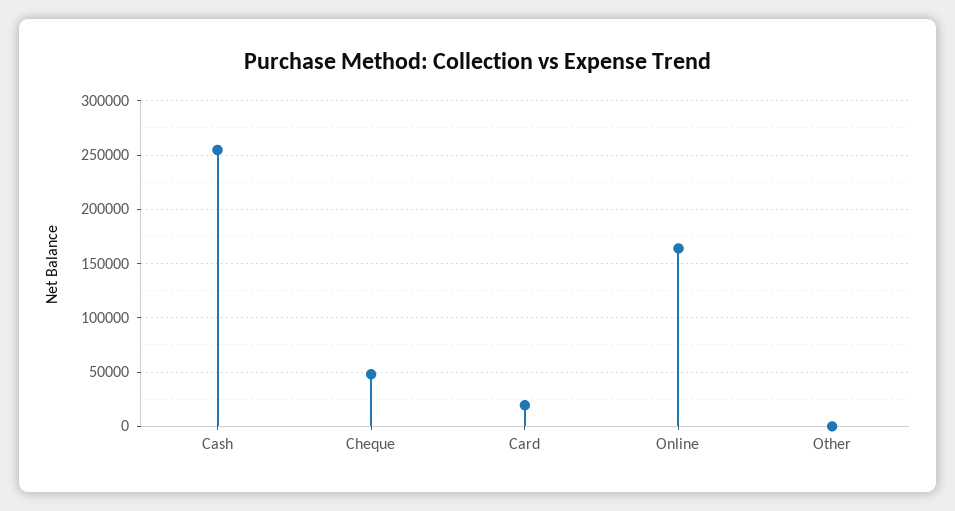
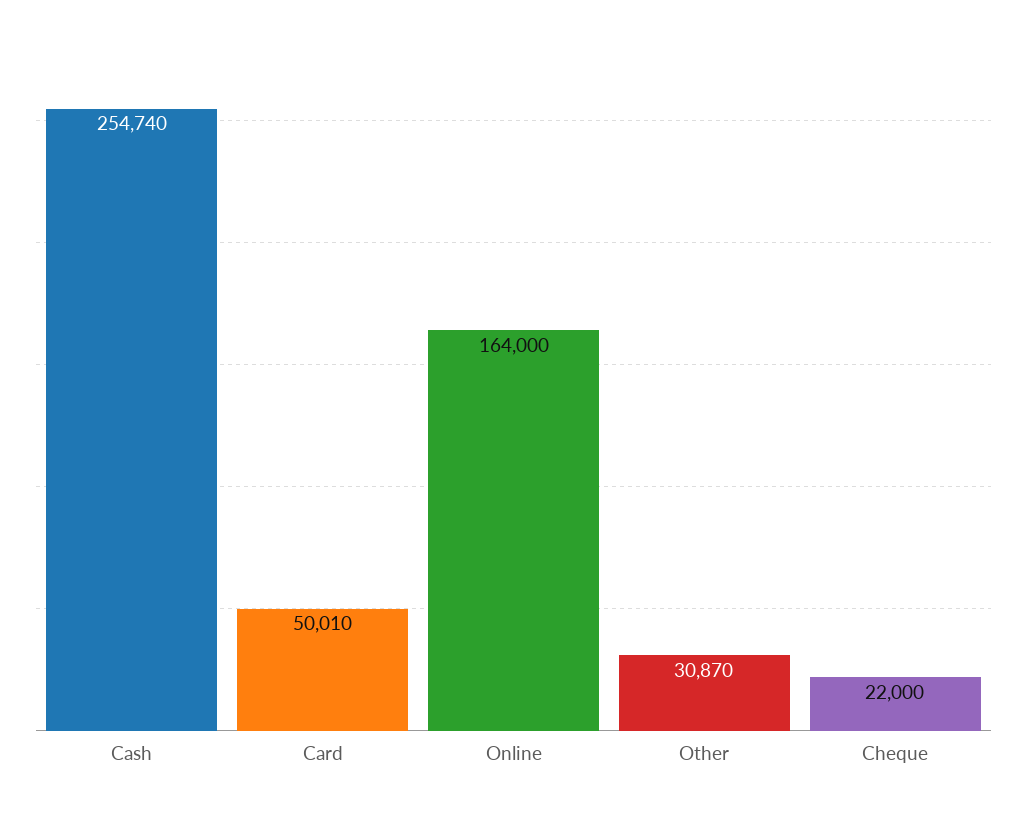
  {
    "Cash": 254740,
-   "Cheque": 50000,
+   "Cheque": 22000,
-   "Card": 20000,
+   "Card": 50010,
    "Online": 164000,
-   "Other": 0
+   "Other": 30870
  }

